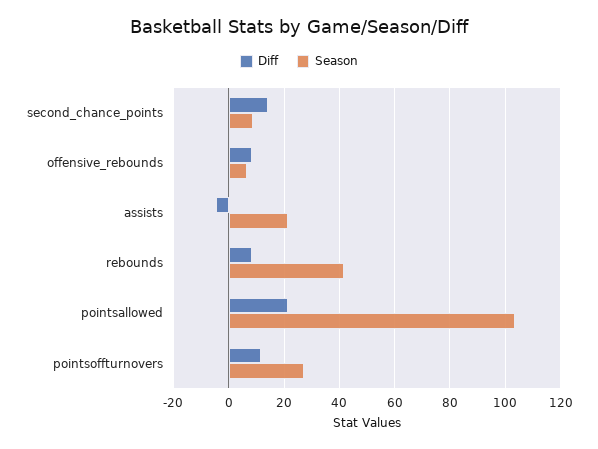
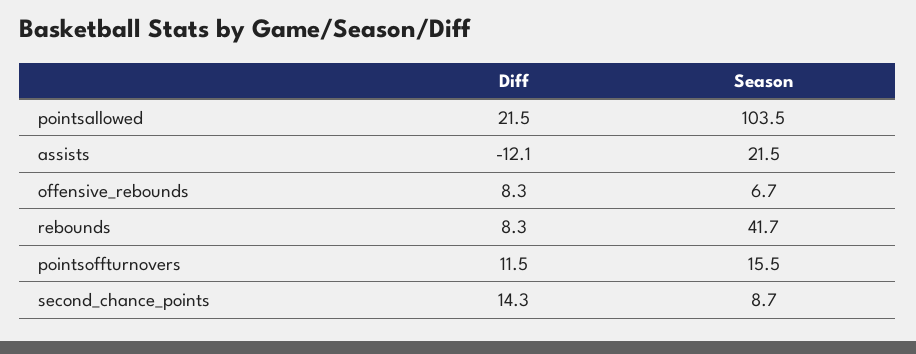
  {
    "Diff": {
      "second_chance_points": 14.3,
      "offensive_rebounds": 8.3,
-     "assists": -5,
+     "assists": -12.1,
      "rebounds": 8.3,
      "pointsallowed": 21.5,
      "pointsoffturnovers": 11.5
    },
    "Season": {
      "second_chance_points": 8.7,
      "offensive_rebounds": 6.7,
      "assists": 21.5,
      "rebounds": 41.7,
      "pointsallowed": 103.5,
-     "pointsoffturnovers": 27.5
+     "pointsoffturnovers": 15.5
    }
  }

